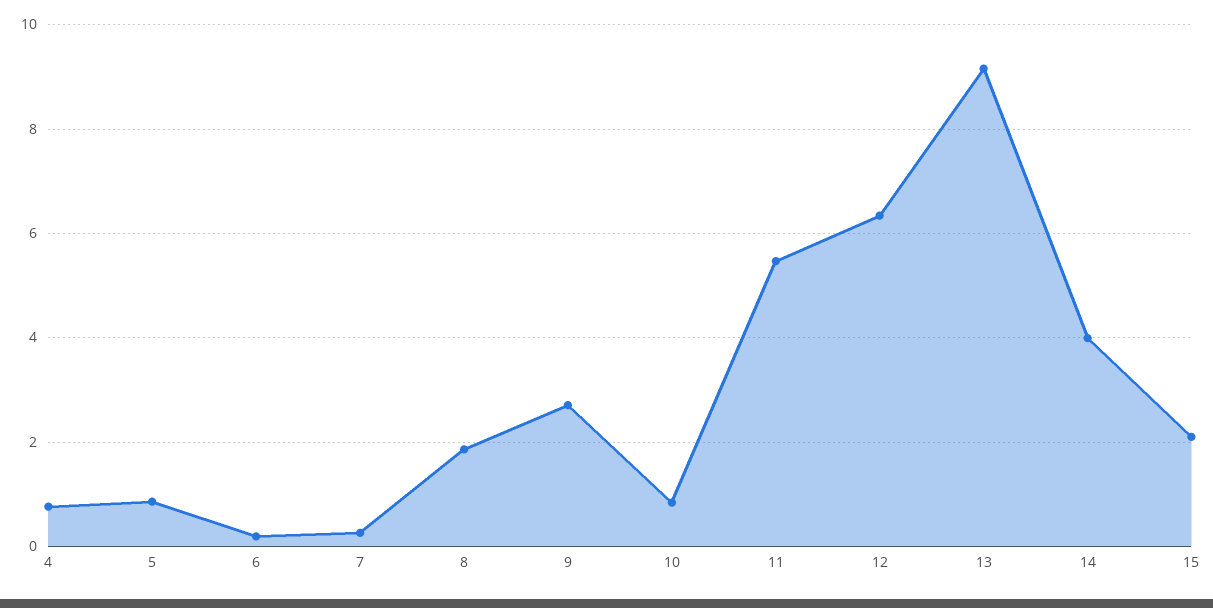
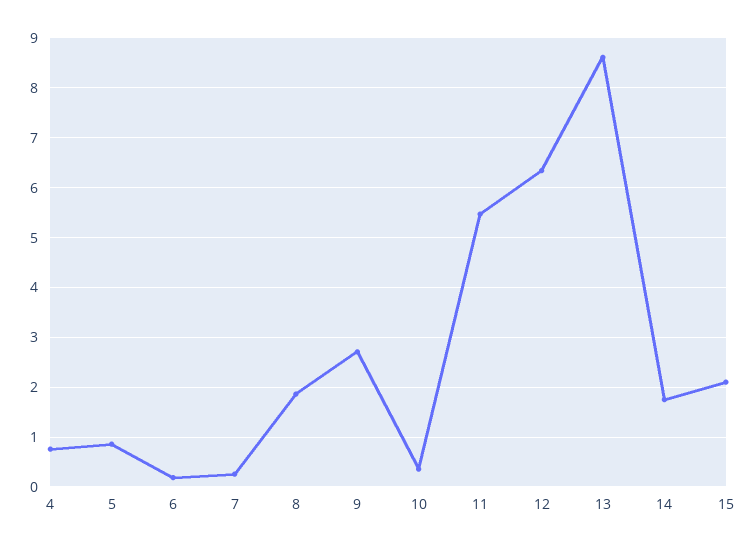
  {
    "4": 0.8,
    "5": 0.8,
    "6": 0.2,
    "7": 0.2,
    "8": 1.8,
    "9": 2.8,
-   "10": 0.8,
+   "10": 0.4,
    "11": 5.4,
    "12": 6.4,
-   "13": 9.2,
+   "13": 8.6,
-   "14": 4,
+   "14": 1.8,
    "15": 2.2
  }

